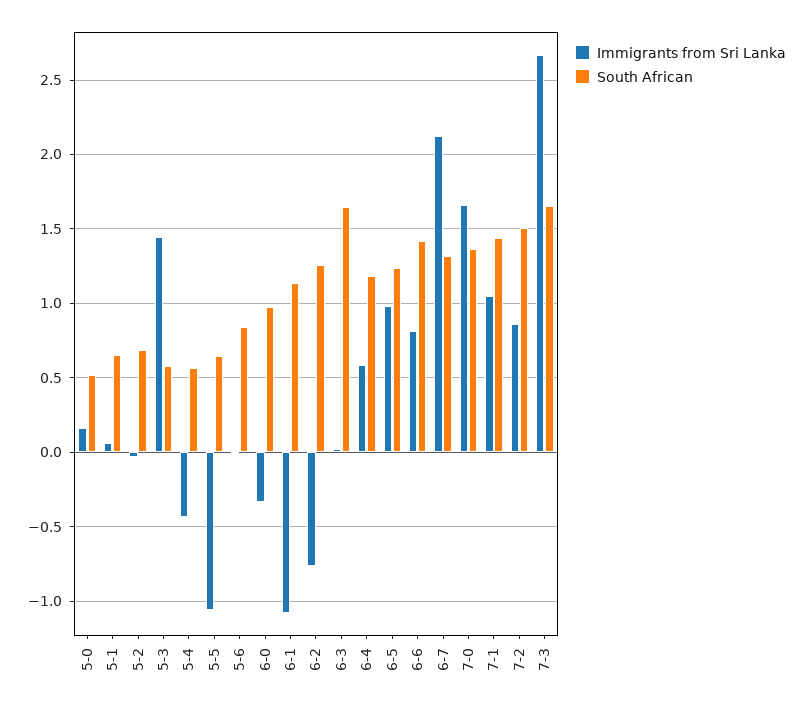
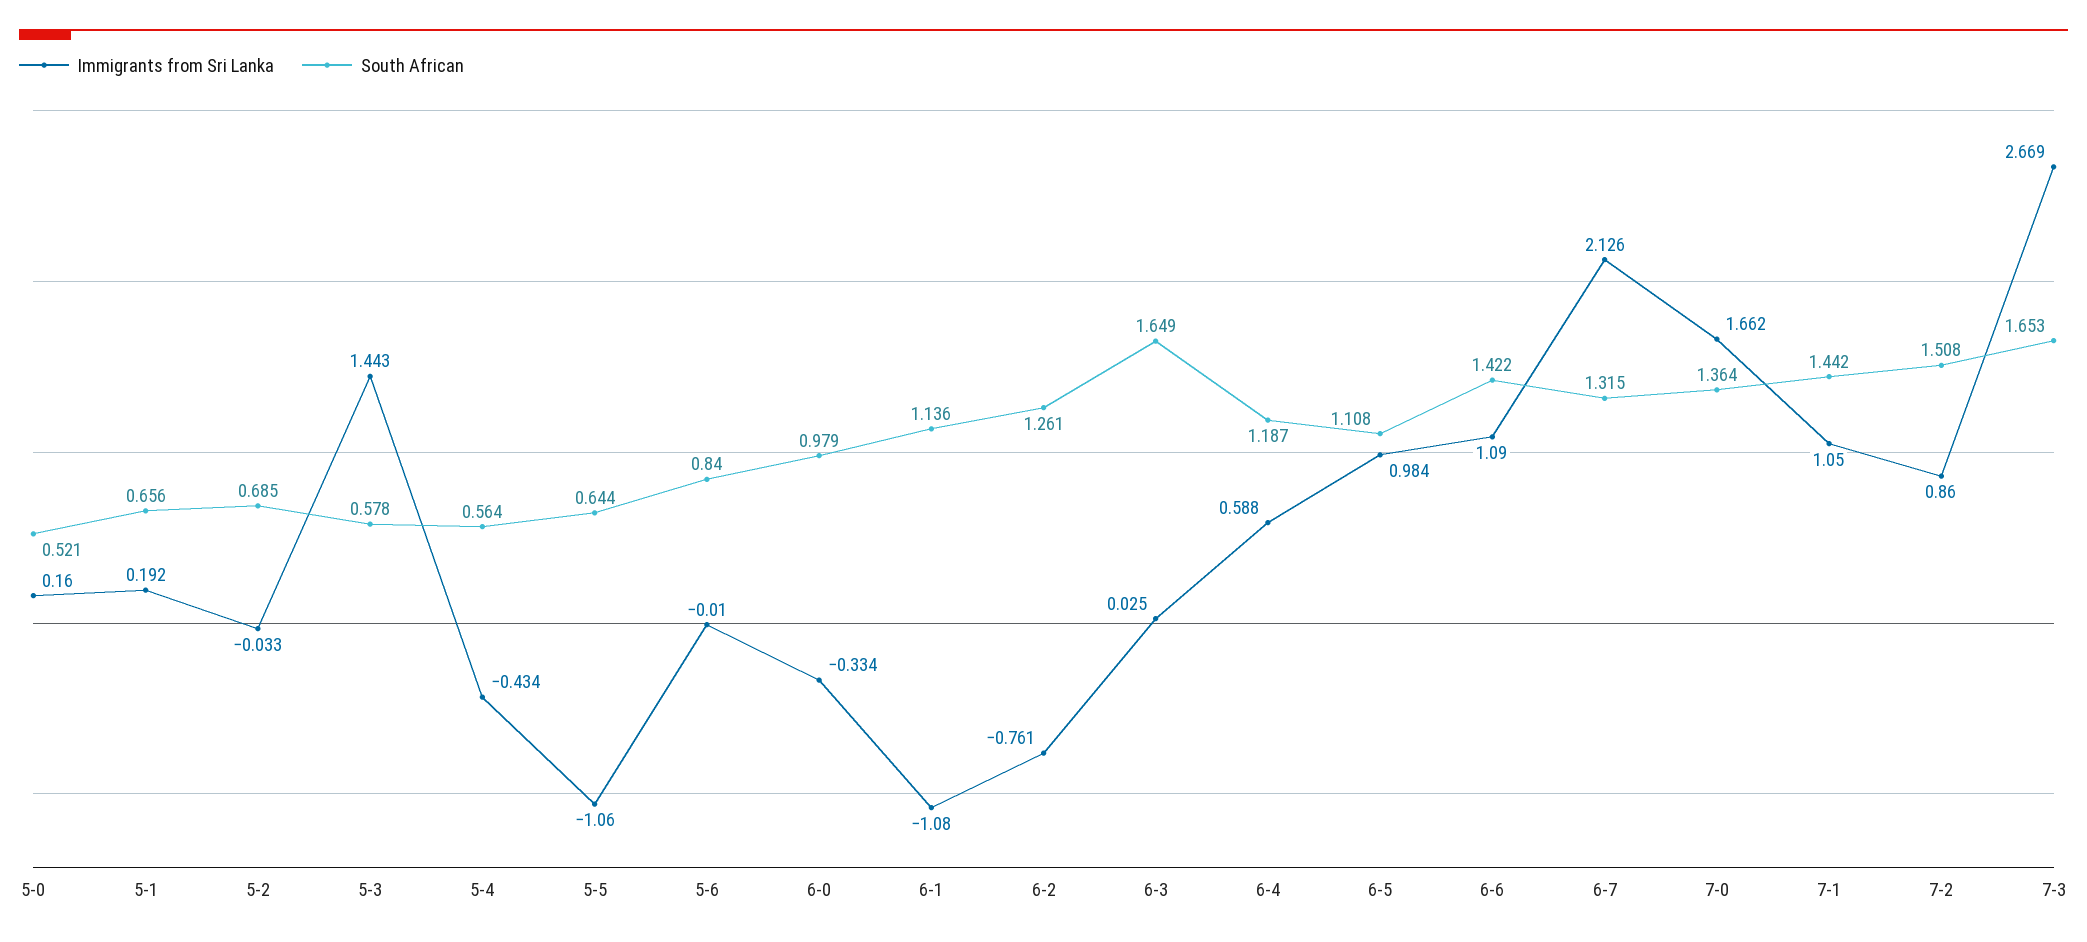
  {
    "Immigrants from Sri Lanka": {
      "5-0": 0.16,
-     "5-1": 0.05,
+     "5-1": 0.192,
      "5-2": -0.033,
      "5-3": 1.443,
      "5-4": -0.434,
      "5-5": -1.06,
      "5-6": -0.01,
      "6-0": -0.334,
      "6-1": -1.08,
      "6-2": -0.761,
      "6-3": 0.025,
      "6-4": 0.588,
      "6-5": 0.984,
-     "6-6": 0.8,
+     "6-6": 1.09,
      "6-7": 2.126,
      "7-0": 1.662,
      "7-1": 1.05,
      "7-2": 0.86,
      "7-3": 2.669
    },
    "South African": {
      "5-0": 0.521,
      "5-1": 0.656,
      "5-2": 0.685,
      "5-3": 0.578,
      "5-4": 0.564,
      "5-5": 0.644,
      "5-6": 0.84,
      "6-0": 0.979,
      "6-1": 1.136,
      "6-2": 1.261,
      "6-3": 1.649,
      "6-4": 1.187,
-     "6-5": 1.25,
+     "6-5": 1.108,
      "6-6": 1.422,
      "6-7": 1.315,
      "7-0": 1.364,
      "7-1": 1.442,
      "7-2": 1.508,
      "7-3": 1.653
    }
  }

